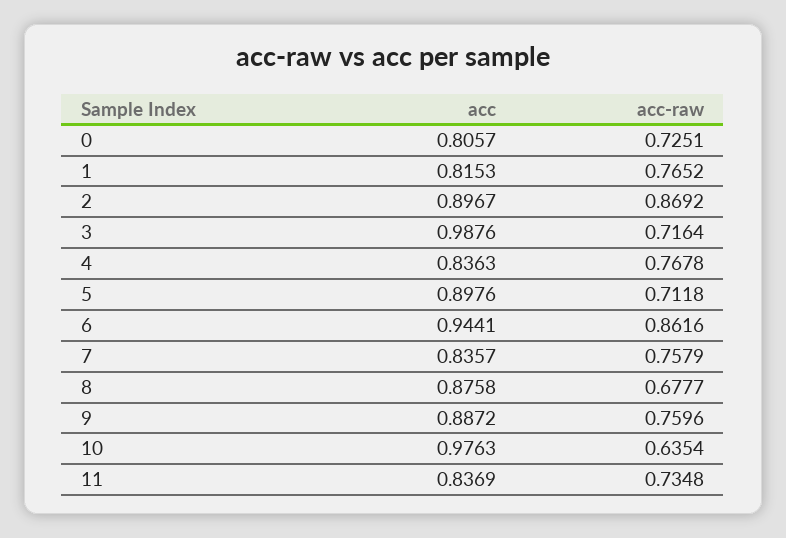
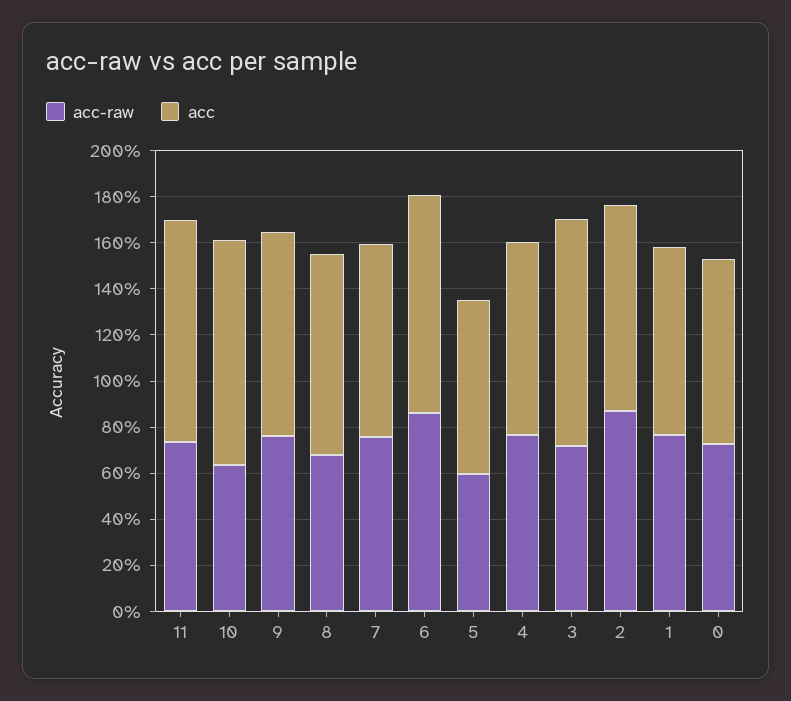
  {
    "acc": {
      "0": 0.8057,
      "1": 0.8153,
      "2": 0.8967,
      "3": 0.9876,
      "4": 0.8363,
-     "5": 0.8976,
+     "5": 0.75,
      "6": 0.9441,
      "7": 0.8357,
      "8": 0.8758,
      "9": 0.8872,
      "10": 0.9763,
-     "11": 0.8369
+     "11": 0.95
    },
    "acc-raw": {
      "0": 0.7251,
      "1": 0.7652,
      "2": 0.8692,
      "3": 0.7164,
      "4": 0.7678,
-     "5": 0.7118,
+     "5": 0.6,
      "6": 0.8616,
      "7": 0.7579,
      "8": 0.6777,
      "9": 0.7596,
      "10": 0.6354,
      "11": 0.7348
    }
  }

